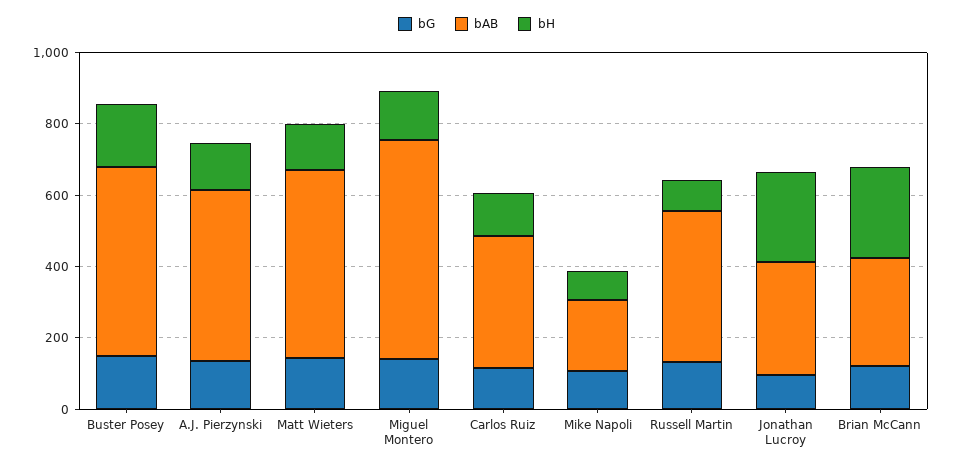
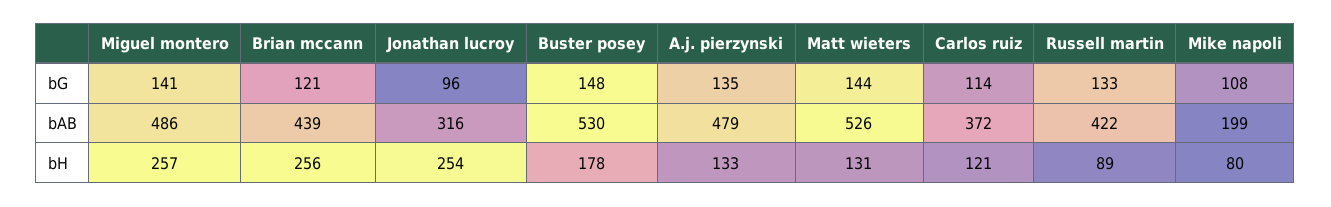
  {
    "bG": {
      "Buster Posey": 148,
      "A.J. Pierzynski": 135,
      "Matt Wieters": 144,
      "Miguel Montero": 141,
      "Carlos Ruiz": 114,
      "Mike Napoli": 108,
      "Russell Martin": 133,
      "Jonathan Lucroy": 96,
      "Brian McCann": 121
    },
    "bAB": {
      "Buster Posey": 530,
      "A.J. Pierzynski": 479,
      "Matt Wieters": 526,
-     "Miguel Montero": 600,
+     "Miguel Montero": 486,
      "Carlos Ruiz": 372,
      "Mike Napoli": 199,
      "Russell Martin": 422,
      "Jonathan Lucroy": 316,
-     "Brian McCann": 300
+     "Brian McCann": 439
    },
    "bH": {
      "Buster Posey": 178,
      "A.J. Pierzynski": 133,
      "Matt Wieters": 131,
-     "Miguel Montero": 150,
+     "Miguel Montero": 257,
      "Carlos Ruiz": 121,
      "Mike Napoli": 80,
      "Russell Martin": 89,
      "Jonathan Lucroy": 254,
      "Brian McCann": 256
    }
  }

